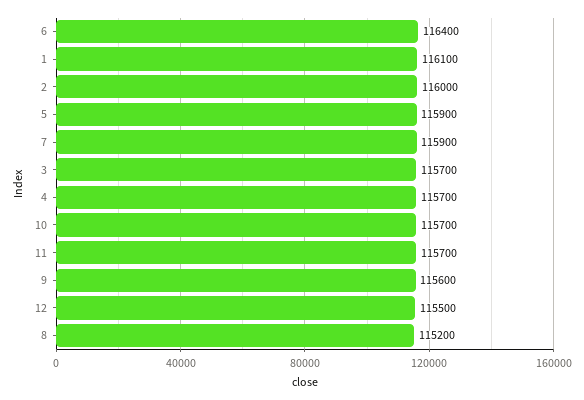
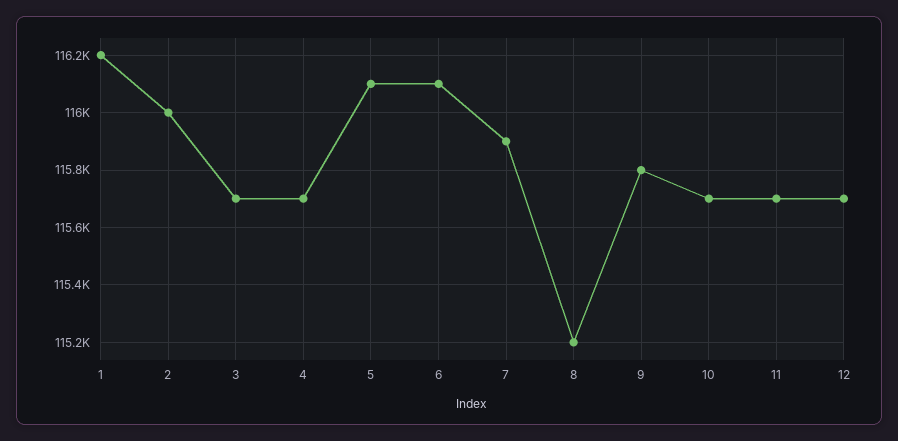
  {
-   "6": 116400,
+   "6": 116100,
-   "1": 116100,
+   "1": 116200,
    "2": 116000,
-   "5": 115900,
+   "5": 116100,
    "7": 115900,
    "3": 115700,
    "4": 115700,
    "10": 115700,
    "11": 115700,
-   "9": 115600,
+   "9": 115800,
-   "12": 115500,
+   "12": 115700,
    "8": 115200
  }

